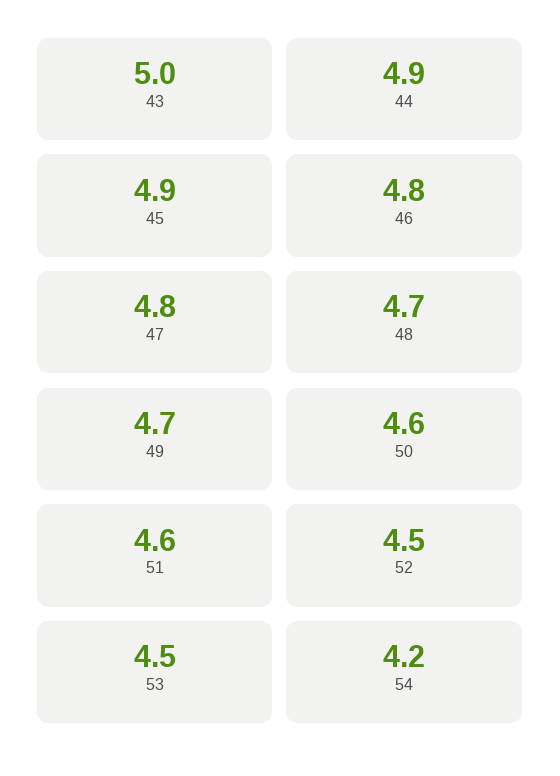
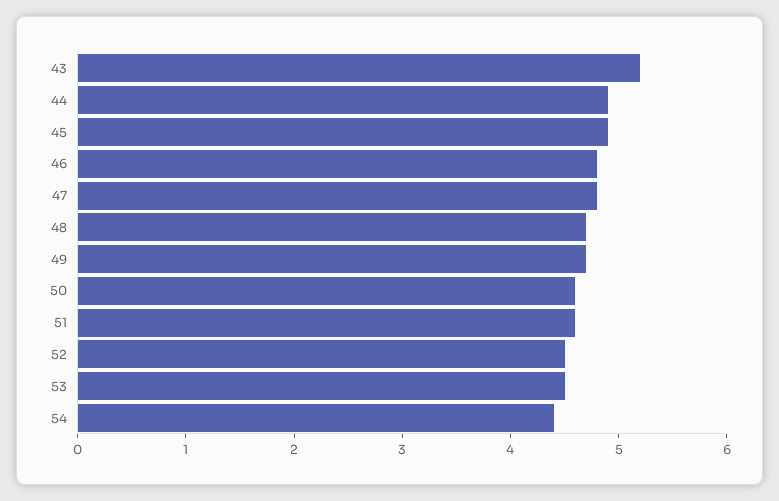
  {
-   "43": 5,
+   "43": 5.2,
    "44": 4.9,
    "45": 4.9,
    "46": 4.8,
    "47": 4.8,
    "48": 4.7,
    "49": 4.7,
    "50": 4.6,
    "51": 4.6,
    "52": 4.5,
    "53": 4.5,
-   "54": 4.2
+   "54": 4.4
  }

